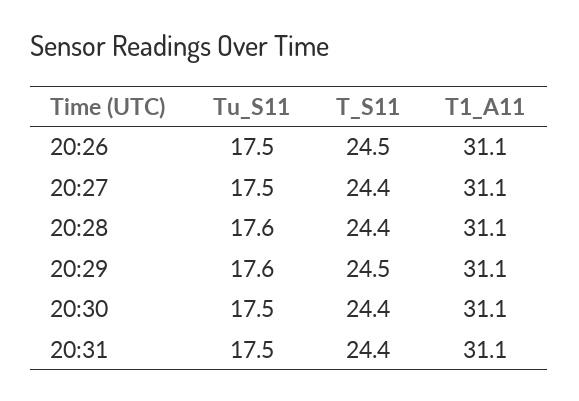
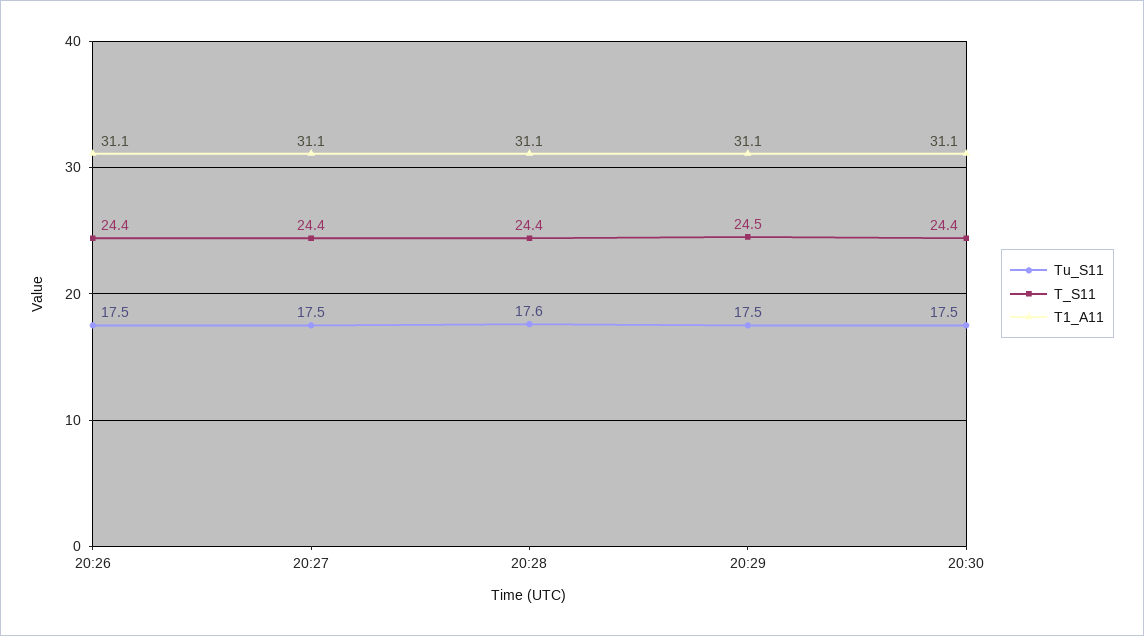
  {
    "Tu_S11": {
      "20:26": 17.5,
      "20:27": 17.5,
      "20:28": 17.6,
-     "20:29": 17.6,
+     "20:29": 17.5,
-     "20:30": 17.5,
+     "20:30": 17.5
-     "20:31": 17.5
    },
    "T_S11": {
-     "20:26": 24.5,
+     "20:26": 24.4,
      "20:27": 24.4,
      "20:28": 24.4,
      "20:29": 24.5,
-     "20:30": 24.4,
+     "20:30": 24.4
-     "20:31": 24.4
    },
    "T1_A11": {
      "20:26": 31.1,
      "20:27": 31.1,
      "20:28": 31.1,
      "20:29": 31.1,
-     "20:30": 31.1,
+     "20:30": 31.1
-     "20:31": 31.1
    }
  }

